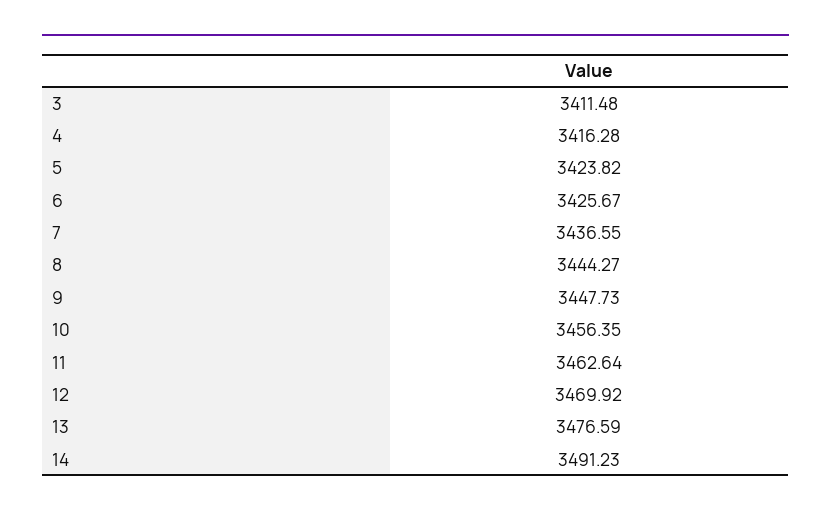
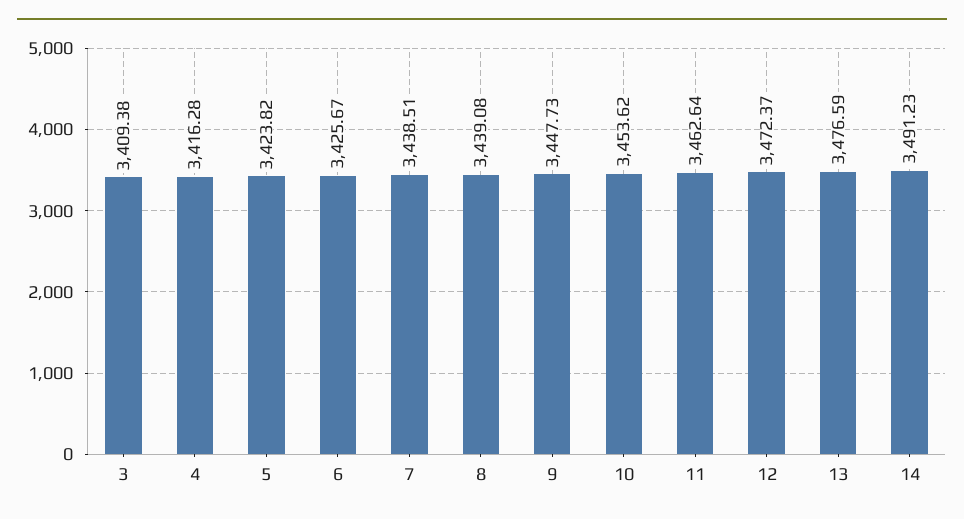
  {
-   "3": 3411.48,
+   "3": 3409.38,
    "4": 3416.28,
    "5": 3423.82,
    "6": 3425.67,
-   "7": 3436.55,
+   "7": 3438.51,
-   "8": 3444.27,
+   "8": 3439.08,
    "9": 3447.73,
-   "10": 3456.35,
+   "10": 3453.62,
    "11": 3462.64,
-   "12": 3469.92,
+   "12": 3472.37,
    "13": 3476.59,
    "14": 3491.23
  }

